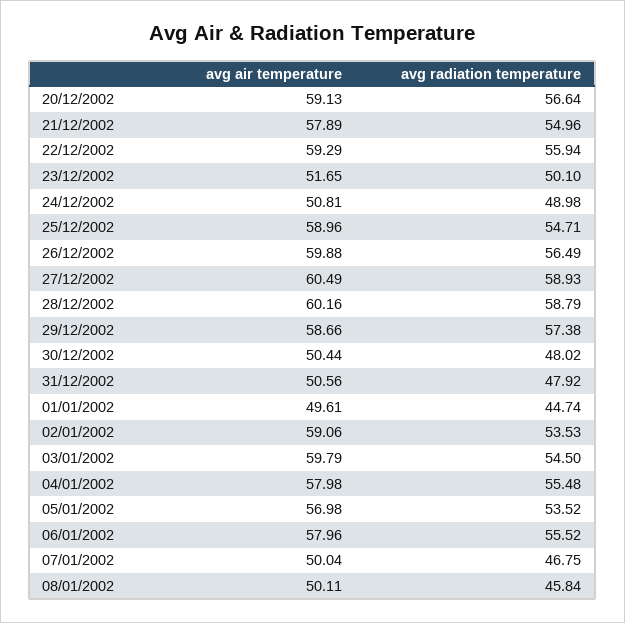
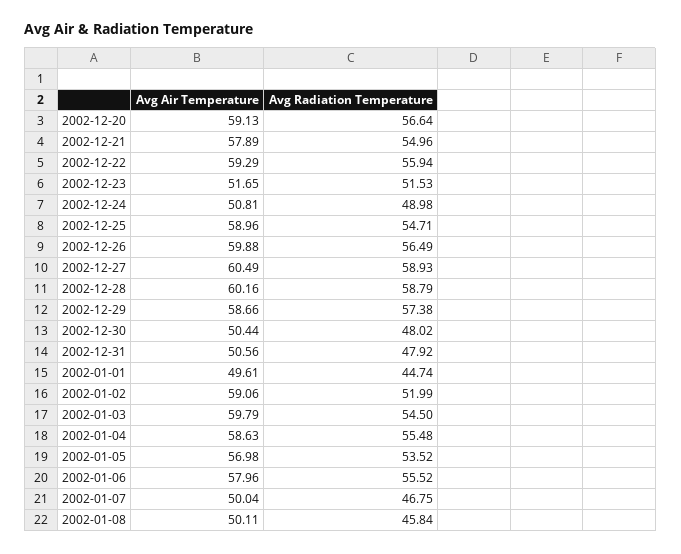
  {
    "avg air temperature": {
      "20/12/2002": 59.13,
      "21/12/2002": 57.89,
      "22/12/2002": 59.29,
      "23/12/2002": 51.65,
      "24/12/2002": 50.81,
      "25/12/2002": 58.96,
      "26/12/2002": 59.88,
      "27/12/2002": 60.49,
      "28/12/2002": 60.16,
      "29/12/2002": 58.66,
      "30/12/2002": 50.44,
      "31/12/2002": 50.56,
      "01/01/2002": 49.61,
      "02/01/2002": 59.06,
      "03/01/2002": 59.79,
-     "04/01/2002": 57.98,
+     "04/01/2002": 58.63,
      "05/01/2002": 56.98,
      "06/01/2002": 57.96,
      "07/01/2002": 50.04,
      "08/01/2002": 50.11
    },
    "avg radiation temperature": {
      "20/12/2002": 56.64,
      "21/12/2002": 54.96,
      "22/12/2002": 55.94,
-     "23/12/2002": 50.1,
+     "23/12/2002": 51.53,
      "24/12/2002": 48.98,
      "25/12/2002": 54.71,
      "26/12/2002": 56.49,
      "27/12/2002": 58.93,
      "28/12/2002": 58.79,
      "29/12/2002": 57.38,
      "30/12/2002": 48.02,
      "31/12/2002": 47.92,
      "01/01/2002": 44.74,
-     "02/01/2002": 53.53,
+     "02/01/2002": 51.99,
      "03/01/2002": 54.5,
      "04/01/2002": 55.48,
      "05/01/2002": 53.52,
      "06/01/2002": 55.52,
      "07/01/2002": 46.75,
      "08/01/2002": 45.84
    }
  }

